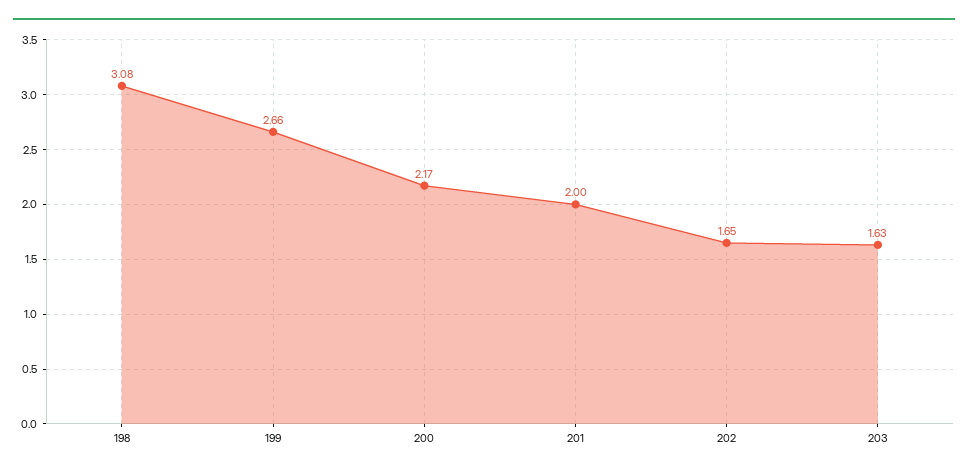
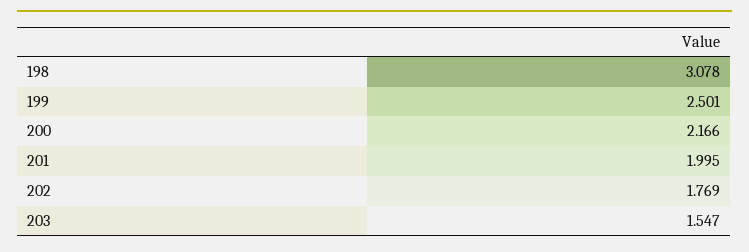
  {
    "198": 3.078,
-   "199": 2.66,
+   "199": 2.501,
    "200": 2.166,
    "201": 1.995,
-   "202": 1.65,
+   "202": 1.769,
-   "203": 1.63
+   "203": 1.547
  }

